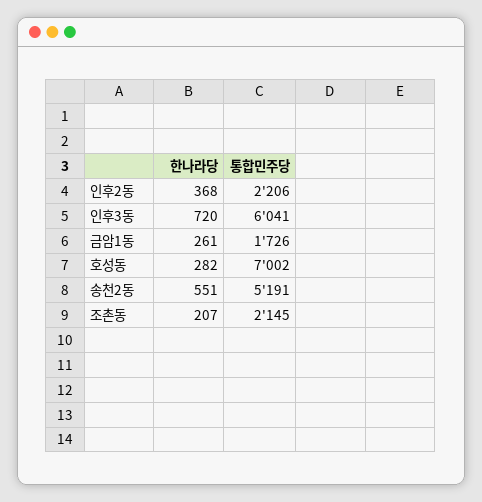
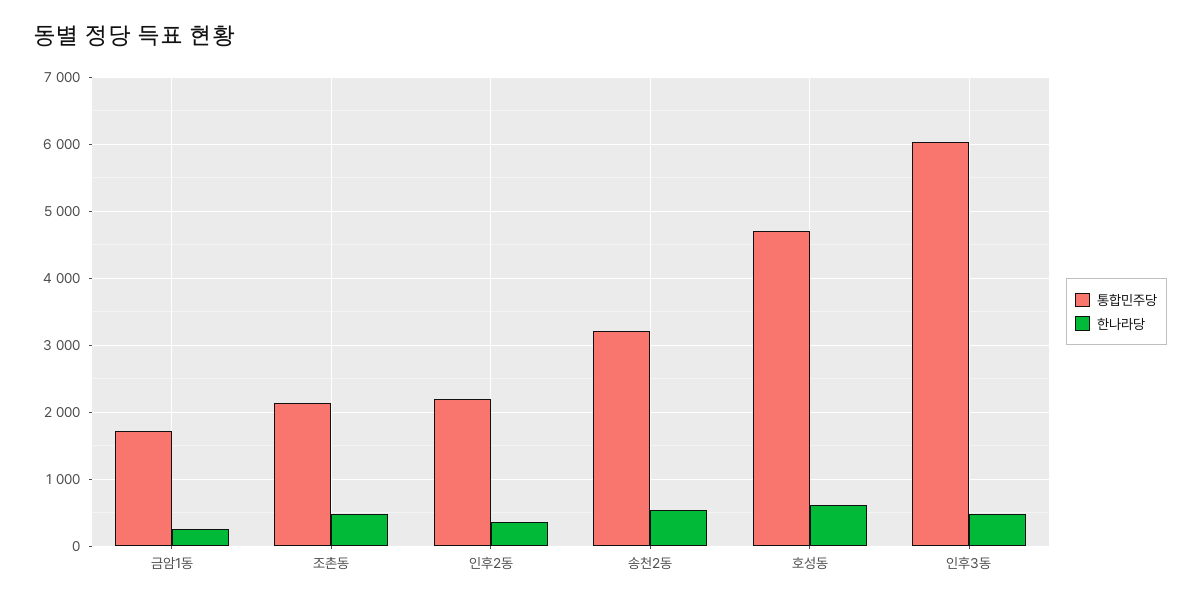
  {
    "한나라당": {
      "인후2동": 368,
-     "인후3동": 720,
+     "인후3동": 500,
      "금암1동": 261,
-     "호성동": 282,
+     "호성동": 600,
      "송천2동": 551,
-     "조촌동": 207
+     "조촌동": 500
    },
    "통합민주당": {
      "인후2동": 2206,
      "인후3동": 6041,
      "금암1동": 1726,
-     "호성동": 7002,
+     "호성동": 4700,
-     "송천2동": 5191,
+     "송천2동": 3200,
      "조촌동": 2145
    }
  }

